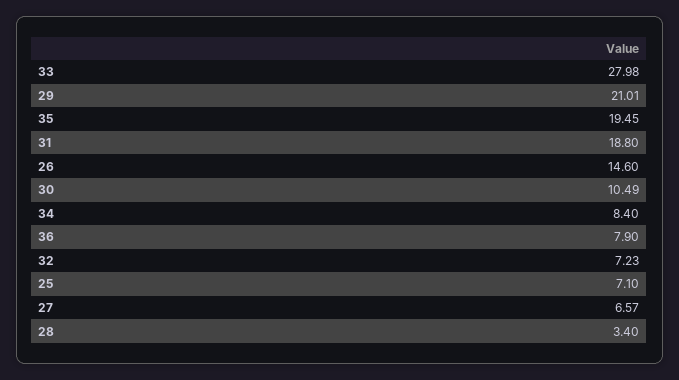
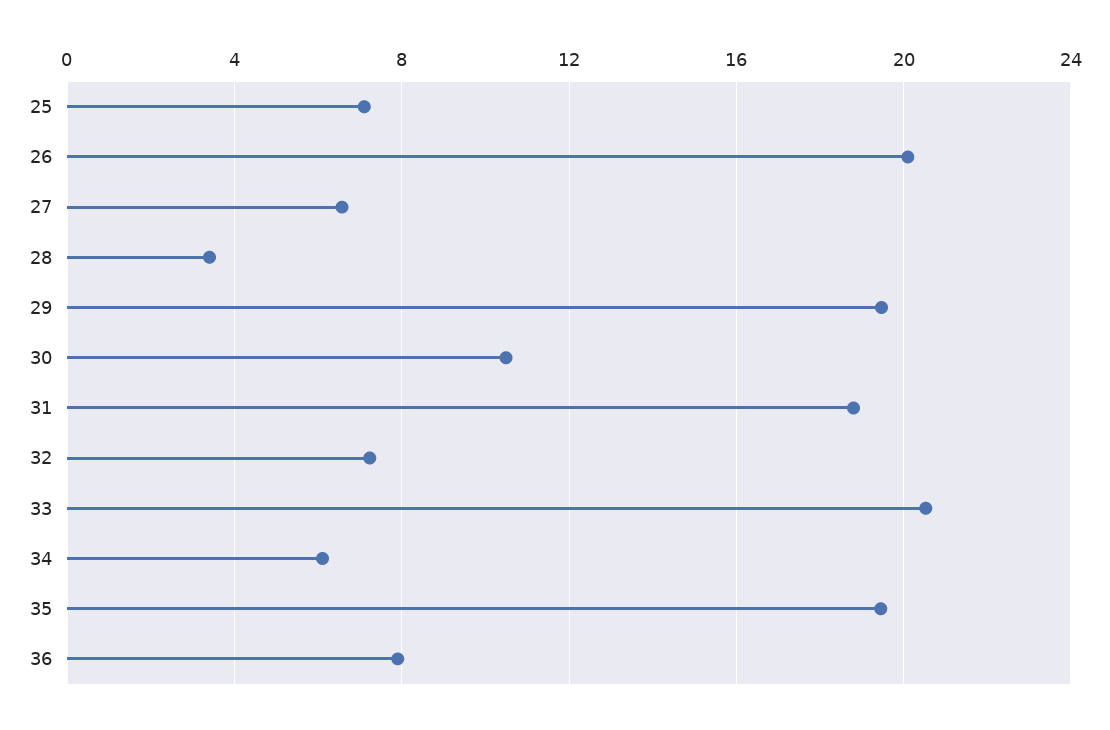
  {
-   "33": 27.98,
+   "33": 20.5,
-   "29": 21.01,
+   "29": 19.5,
    "35": 19.45,
    "31": 18.8,
-   "26": 14.6,
+   "26": 20,
    "30": 10.49,
-   "34": 8.4,
+   "34": 6,
    "36": 7.9,
    "32": 7.23,
    "25": 7.1,
    "27": 6.57,
    "28": 3.4
  }

